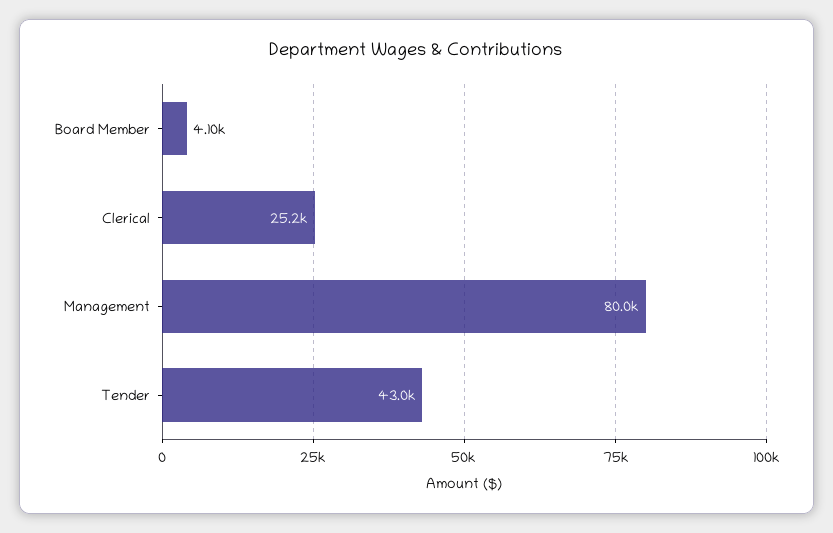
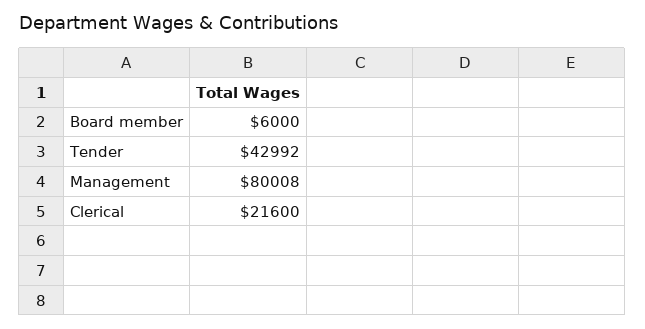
  {
-   "Board Member": 4100,
+   "Board Member": 6000,
-   "Clerical": 25200,
+   "Clerical": 21600,
    "Management": 80008,
    "Tender": 42992
  }

